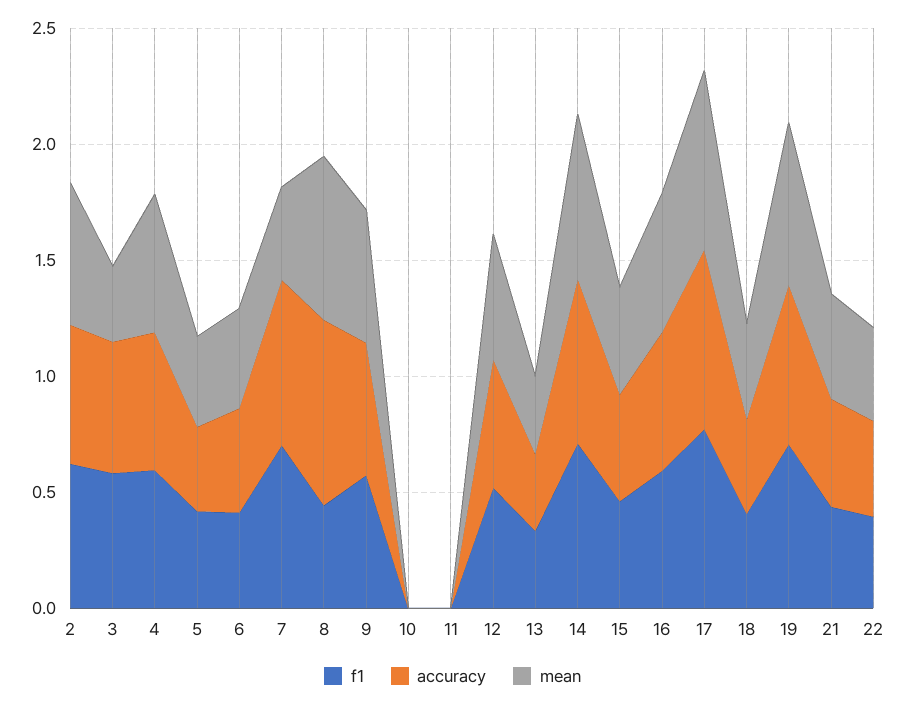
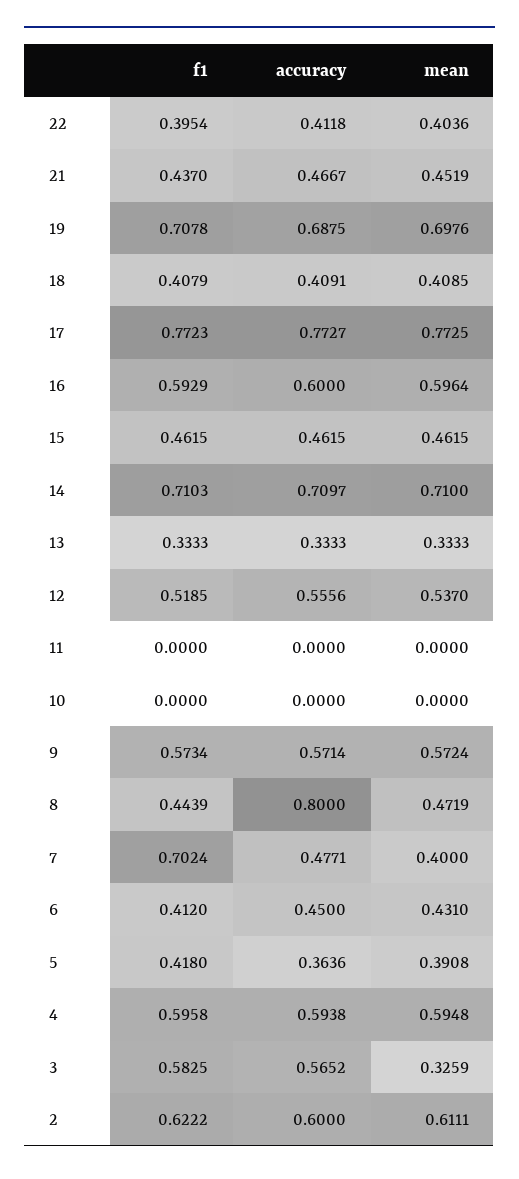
  {
    "f1": {
      "2": 0.6222,
      "3": 0.5825,
      "4": 0.5958,
      "5": 0.418,
      "6": 0.412,
      "7": 0.7024,
      "8": 0.4439,
      "9": 0.5734,
      "10": 0,
      "11": 0,
      "12": 0.5185,
      "13": 0.3333,
      "14": 0.7103,
      "15": 0.4615,
      "16": 0.5929,
      "17": 0.7723,
      "18": 0.4079,
      "19": 0.7078,
      "21": 0.437,
      "22": 0.3954
    },
    "accuracy": {
      "2": 0.6,
      "3": 0.5652,
      "4": 0.5938,
      "5": 0.3636,
      "6": 0.45,
-     "7": 0.7,
+     "7": 0.4771,
      "8": 0.8,
      "9": 0.5714,
      "10": 0,
      "11": 0,
      "12": 0.5556,
      "13": 0.3333,
      "14": 0.7097,
      "15": 0.4615,
      "16": 0.6,
      "17": 0.7727,
      "18": 0.4091,
      "19": 0.6875,
      "21": 0.4667,
      "22": 0.4118
    },
    "mean": {
      "2": 0.6111,
      "3": 0.3259,
      "4": 0.5948,
      "5": 0.3908,
      "6": 0.431,
      "7": 0.4,
-     "8": 0.7,
+     "8": 0.4719,
      "9": 0.5724,
      "10": 0,
      "11": 0,
      "12": 0.537,
      "13": 0.3333,
      "14": 0.71,
      "15": 0.4615,
      "16": 0.5964,
      "17": 0.7725,
      "18": 0.4085,
      "19": 0.6976,
      "21": 0.4519,
      "22": 0.4036
    }
  }

